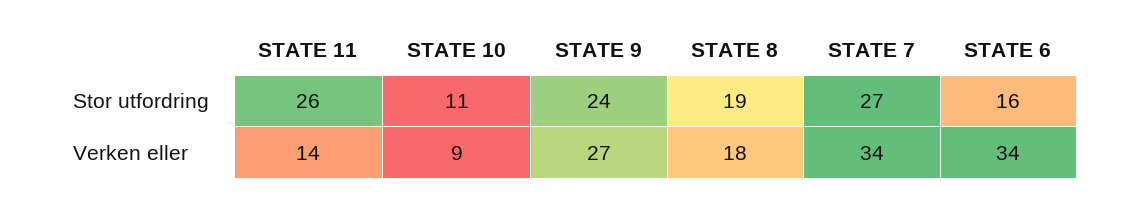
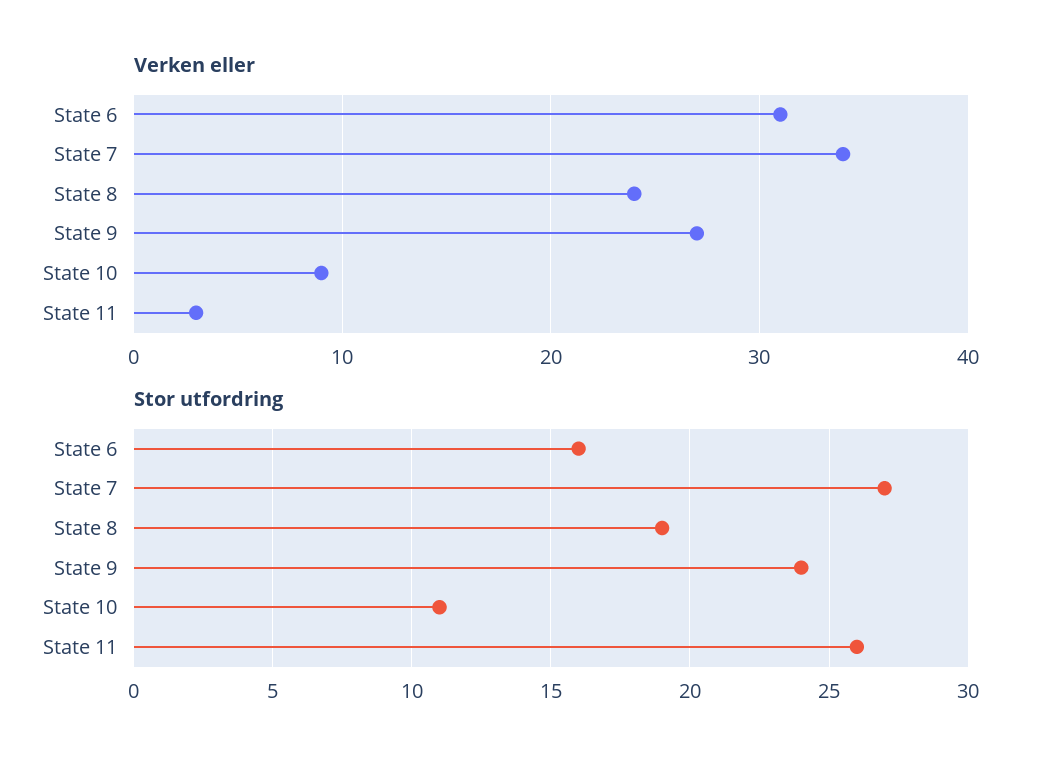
  {
    "Stor utfordring": {
      "STATE 11": 26,
      "STATE 10": 11,
      "STATE 9": 24,
      "STATE 8": 19,
      "STATE 7": 27,
      "STATE 6": 16
    },
    "Verken eller": {
-     "STATE 11": 14,
+     "STATE 11": 3,
      "STATE 10": 9,
      "STATE 9": 27,
-     "STATE 8": 18,
+     "STATE 8": 24,
      "STATE 7": 34,
-     "STATE 6": 34
+     "STATE 6": 31
    }
  }

